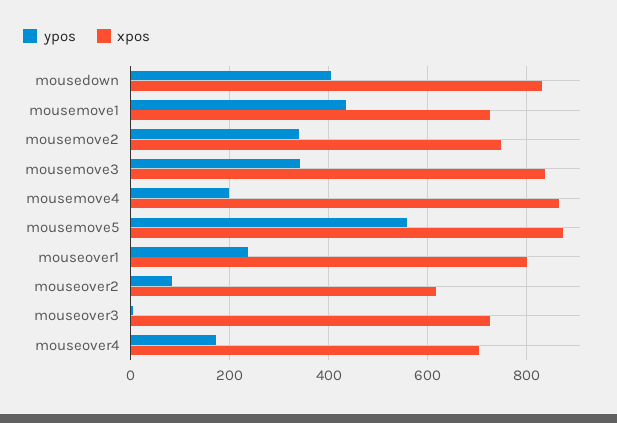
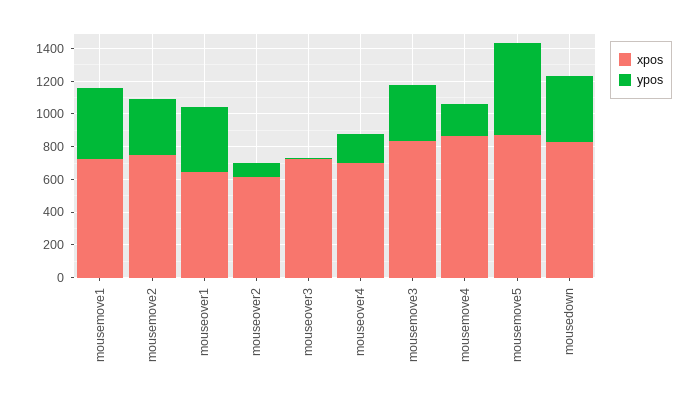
  {
    "ypos": {
      "mousedown": 400,
      "mousemove1": 440,
      "mousemove2": 340,
      "mousemove3": 340,
      "mousemove4": 200,
      "mousemove5": 560,
-     "mouseover1": 240,
+     "mouseover1": 400,
      "mouseover2": 80,
      "mouseover3": 0,
      "mouseover4": 180
    },
    "xpos": {
      "mousedown": 840,
      "mousemove1": 720,
      "mousemove2": 740,
      "mousemove3": 840,
      "mousemove4": 860,
      "mousemove5": 880,
-     "mouseover1": 800,
+     "mouseover1": 650,
      "mouseover2": 620,
      "mouseover3": 720,
      "mouseover4": 700
    }
  }

